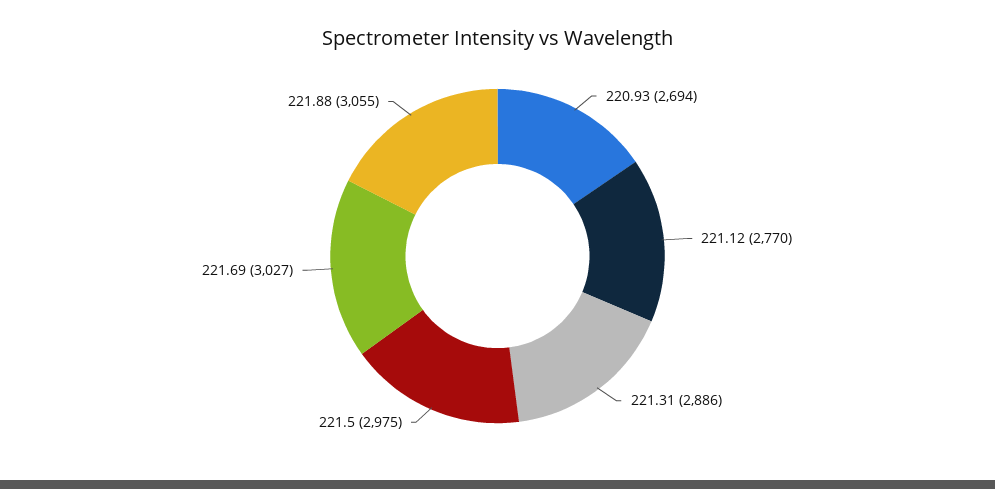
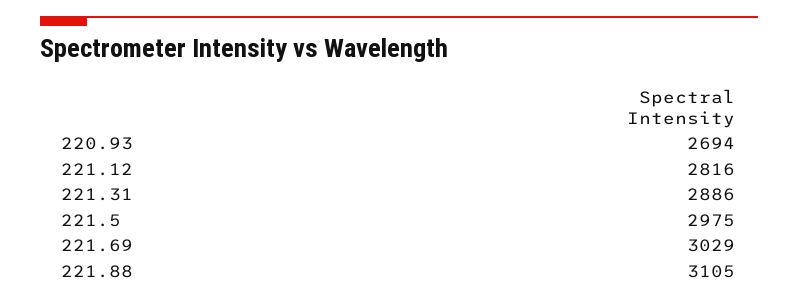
  {
    "220.93": 2694,
-   "221.12": 2770,
+   "221.12": 2816,
    "221.31": 2886,
    "221.5": 2975,
-   "221.69": 3027,
+   "221.69": 3029,
-   "221.88": 3055
+   "221.88": 3105
  }

